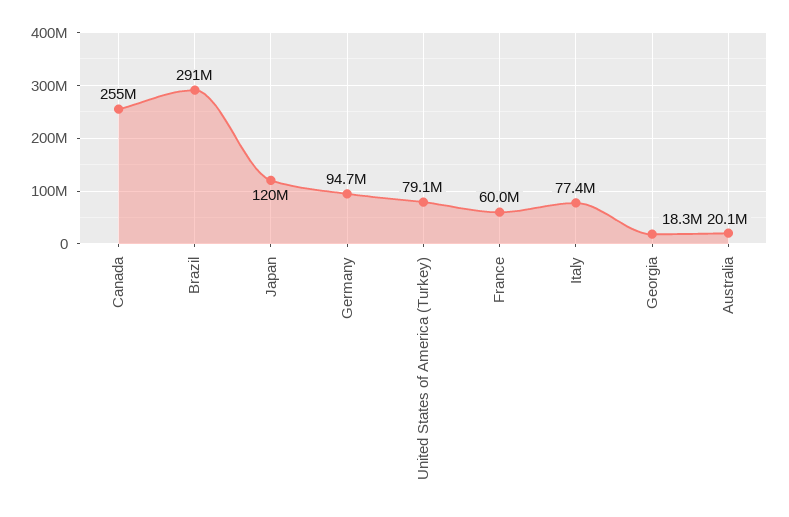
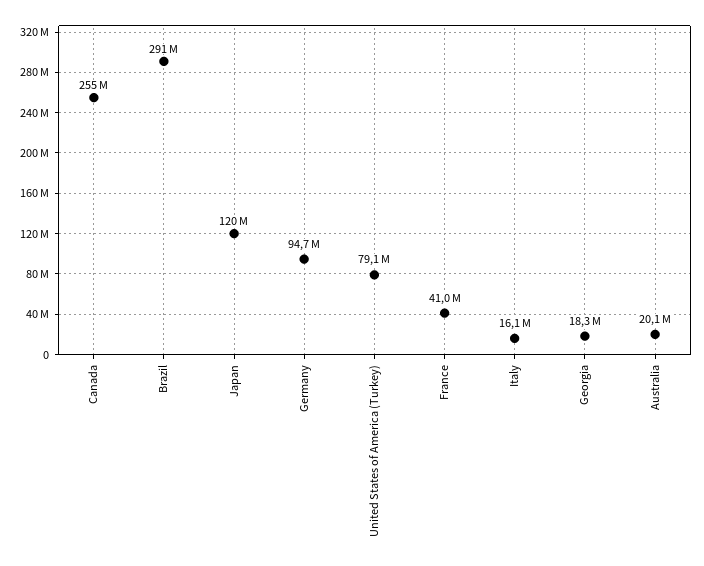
  {
    "Canada": 255000000,
    "Brazil": 291000000,
    "Japan": 120000000,
    "Germany": 94700000,
    "United States of America (Turkey)": 79100000,
-   "France": 60000000,
+   "France": 41000000,
-   "Italy": 77400000,
+   "Italy": 16100000,
    "Georgia": 18300000,
    "Australia": 20100000
  }

